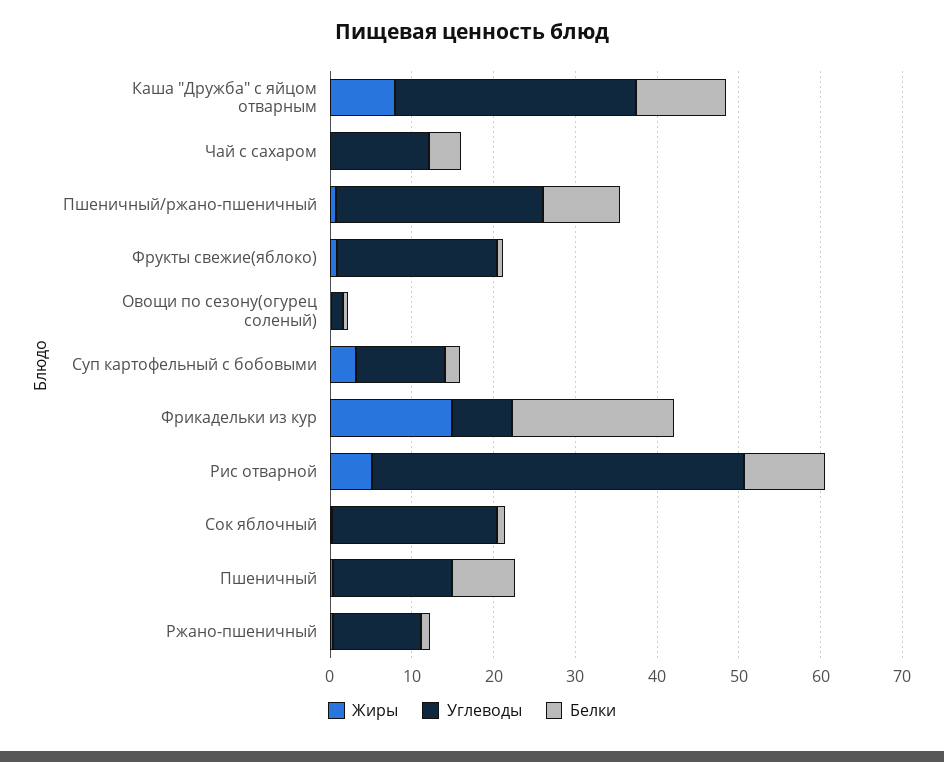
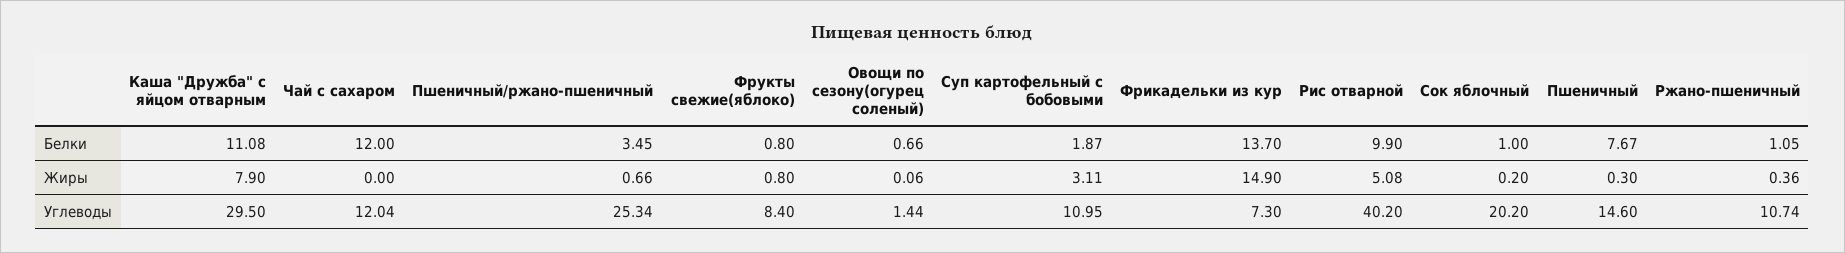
  {
    "Жиры": {
      "Каша \"Дружба\" с яйцом отварным": 7.9,
      "Чай с сахаром": 0,
      "Пшеничный/ржано-пшеничный": 0.66,
      "Фрукты свежие(яблоко)": 0.8,
      "Овощи по сезону(огурец соленый)": 0.06,
      "Суп картофельный с бобовыми": 3.11,
      "Фрикадельки из кур": 14.9,
      "Рис отварной": 5.08,
      "Сок яблочный": 0.2,
      "Пшеничный": 0.3,
      "Ржано-пшеничный": 0.36
    },
    "Углеводы": {
      "Каша \"Дружба\" с яйцом отварным": 29.5,
      "Чай с сахаром": 12.04,
      "Пшеничный/ржано-пшеничный": 25.34,
-     "Фрукты свежие(яблоко)": 20,
+     "Фрукты свежие(яблоко)": 8.4,
      "Овощи по сезону(огурец соленый)": 1.44,
      "Суп картофельный с бобовыми": 10.95,
      "Фрикадельки из кур": 7.3,
-     "Рис отварной": 46,
+     "Рис отварной": 40.2,
      "Сок яблочный": 20.2,
      "Пшеничный": 14.6,
      "Ржано-пшеничный": 10.74
    },
    "Белки": {
      "Каша \"Дружба\" с яйцом отварным": 11.08,
-     "Чай с сахаром": 4,
+     "Чай с сахаром": 12,
-     "Пшеничный/ржано-пшеничный": 10,
+     "Пшеничный/ржано-пшеничный": 3.45,
      "Фрукты свежие(яблоко)": 0.8,
      "Овощи по сезону(огурец соленый)": 0.66,
      "Суп картофельный с бобовыми": 1.87,
-     "Фрикадельки из кур": 20,
+     "Фрикадельки из кур": 13.7,
      "Рис отварной": 9.9,
      "Сок яблочный": 1,
      "Пшеничный": 7.67,
      "Ржано-пшеничный": 1.05
    }
  }

